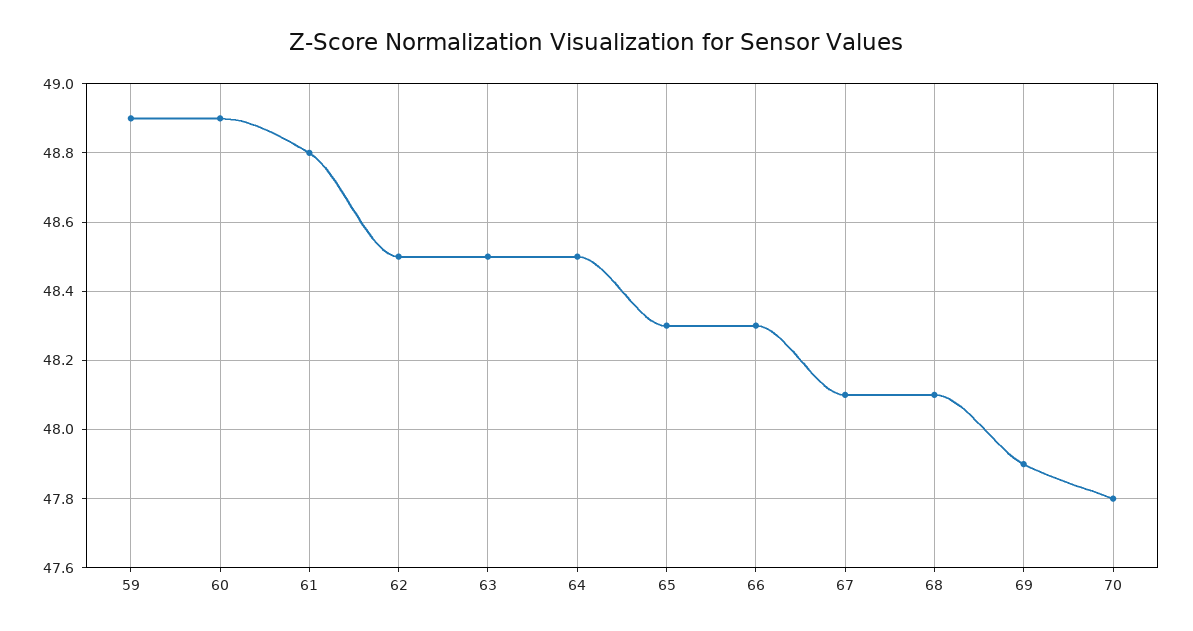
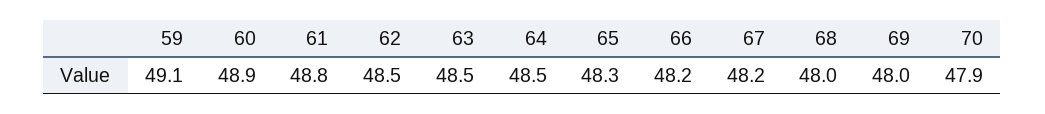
  {
-   "59": 48.9,
+   "59": 49.1,
    "60": 48.9,
    "61": 48.8,
    "62": 48.5,
    "63": 48.5,
    "64": 48.5,
    "65": 48.3,
-   "66": 48.3,
+   "66": 48.2,
-   "67": 48.1,
+   "67": 48.2,
-   "68": 48.1,
+   "68": 48,
-   "69": 47.9,
+   "69": 48,
-   "70": 47.8
+   "70": 47.9
  }

